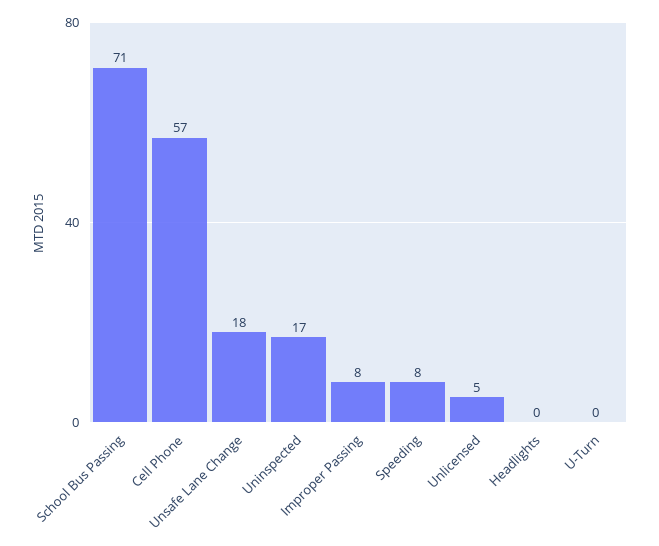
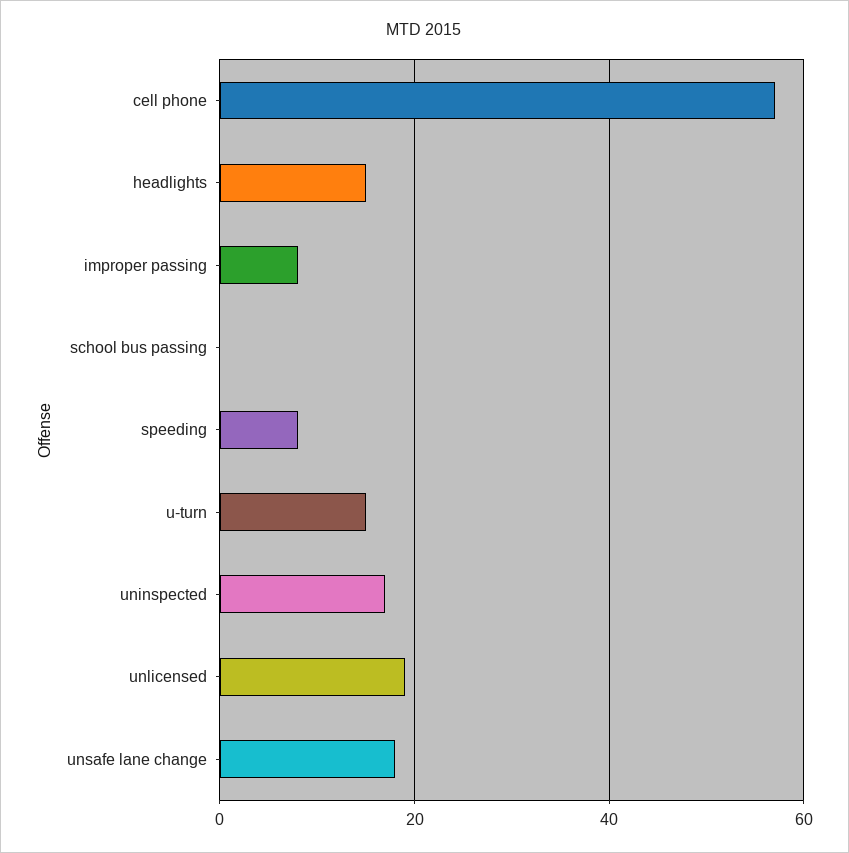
  {
-   "School Bus Passing": 71,
+   "School Bus Passing": 0,
    "Cell Phone": 57,
    "Unsafe Lane Change": 18,
    "Uninspected": 17,
    "Improper Passing": 8,
    "Speeding": 8,
-   "Unlicensed": 5,
+   "Unlicensed": 20,
-   "Headlights": 0,
+   "Headlights": 15,
-   "U-Turn": 0
+   "U-Turn": 15
  }

